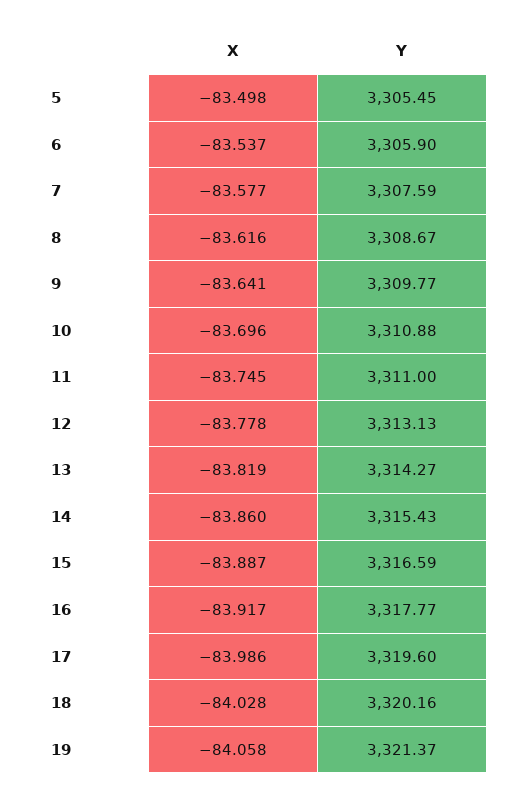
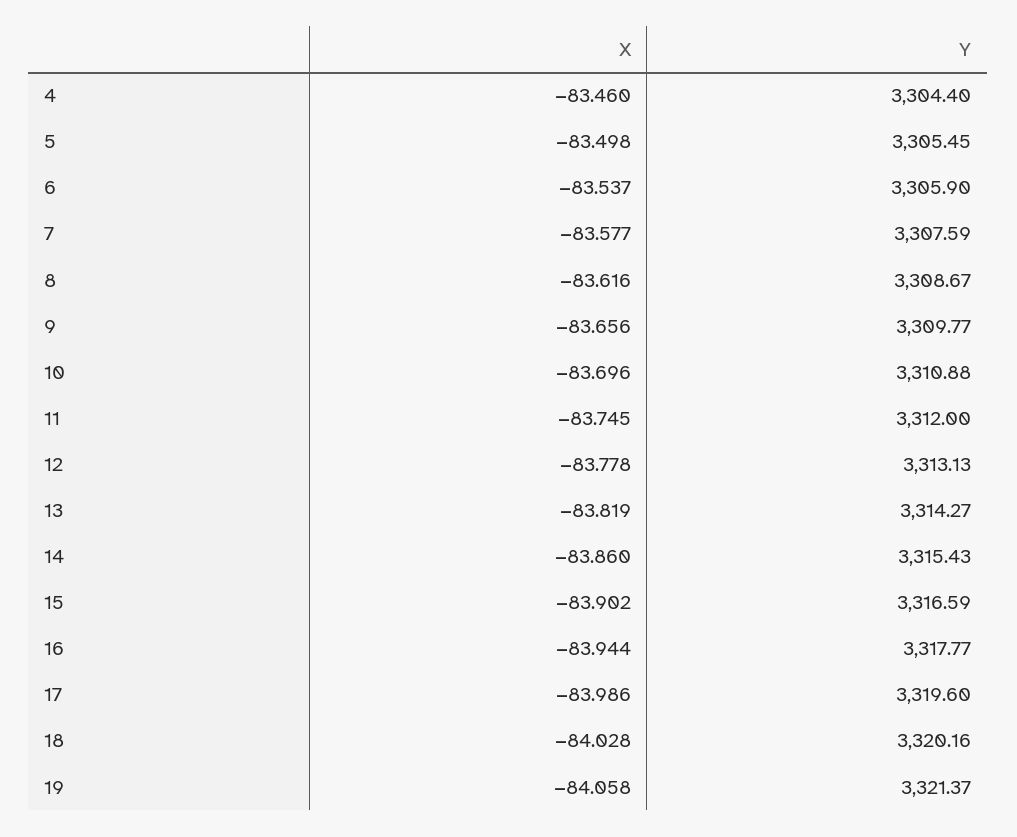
  {
    "X": {
      "5": -83.498,
      "6": -83.537,
      "7": -83.577,
      "8": -83.616,
-     "9": -83.641,
+     "9": -83.656,
      "10": -83.696,
      "11": -83.745,
      "12": -83.778,
      "13": -83.819,
      "14": -83.86,
-     "15": -83.887,
+     "15": -83.902,
-     "16": -83.917,
+     "16": -83.944,
      "17": -83.986,
      "18": -84.028,
-     "19": -84.058
+     "19": -84.058,
+     "4": -83.46
    },
    "Y": {
      "5": 3305.45,
      "6": 3305.9,
      "7": 3307.59,
      "8": 3308.67,
      "9": 3309.77,
      "10": 3310.88,
-     "11": 3311,
+     "11": 3312,
      "12": 3313.13,
      "13": 3314.27,
      "14": 3315.43,
      "15": 3316.59,
      "16": 3317.77,
      "17": 3319.6,
      "18": 3320.16,
-     "19": 3321.37
+     "19": 3321.37,
+     "4": 3304.4
    }
  }

